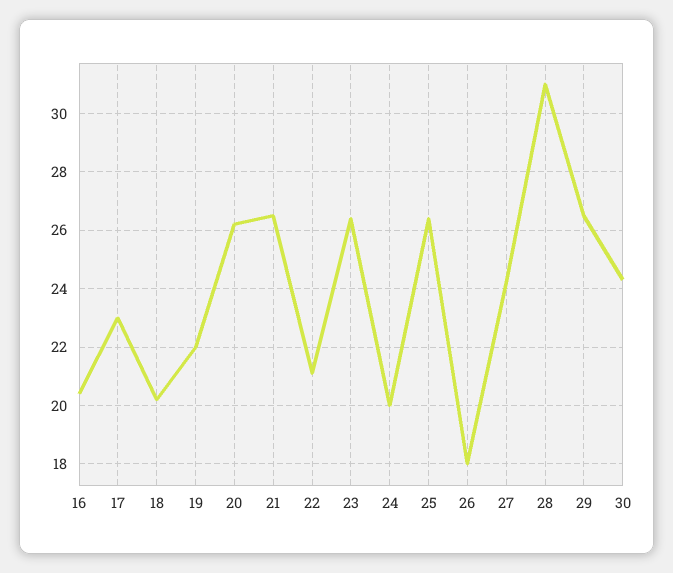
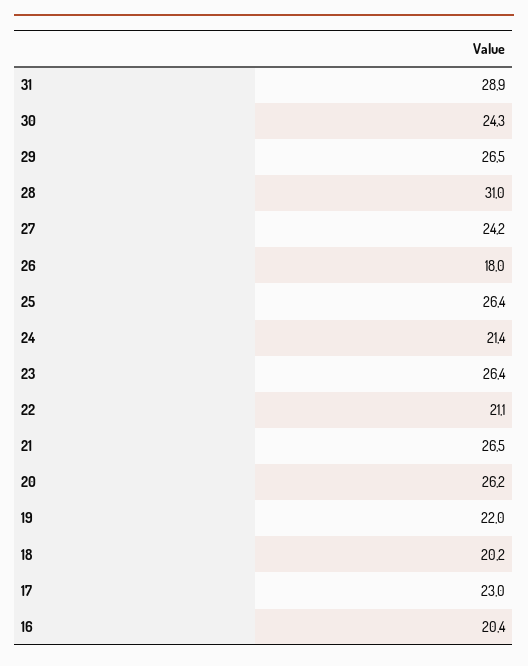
  {
    "16": 20.4,
    "17": 23,
    "18": 20.2,
    "19": 22,
    "20": 26.2,
    "21": 26.5,
    "22": 21.1,
    "23": 26.4,
-   "24": 20,
+   "24": 21.4,
    "25": 26.4,
    "26": 18,
    "27": 24.2,
    "28": 31,
    "29": 26.5,
-   "30": 24.3
+   "30": 24.3,
+   "31": 28.9
  }

